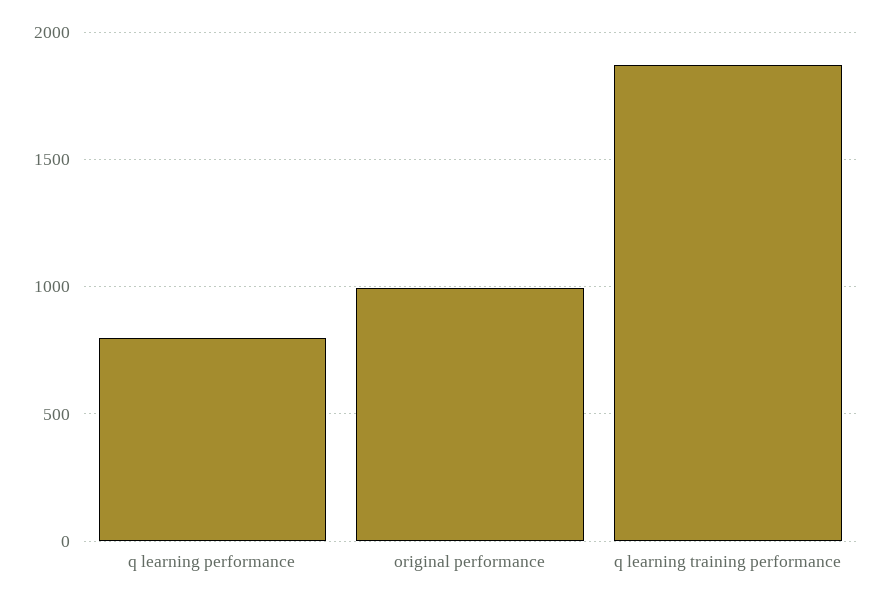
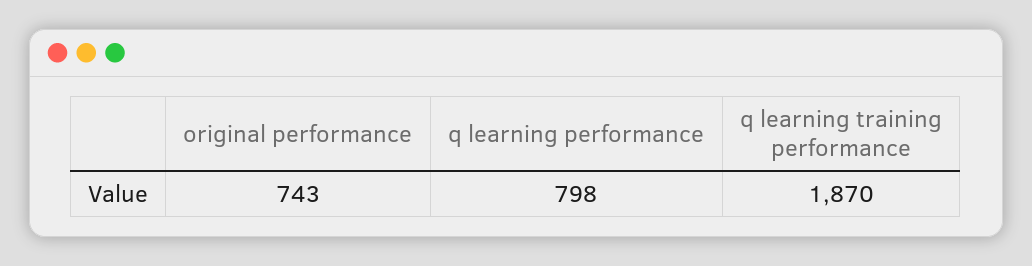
  {
    "q learning performance": 798,
-   "original performance": 1000,
+   "original performance": 743,
    "q learning training performance": 1870
  }

